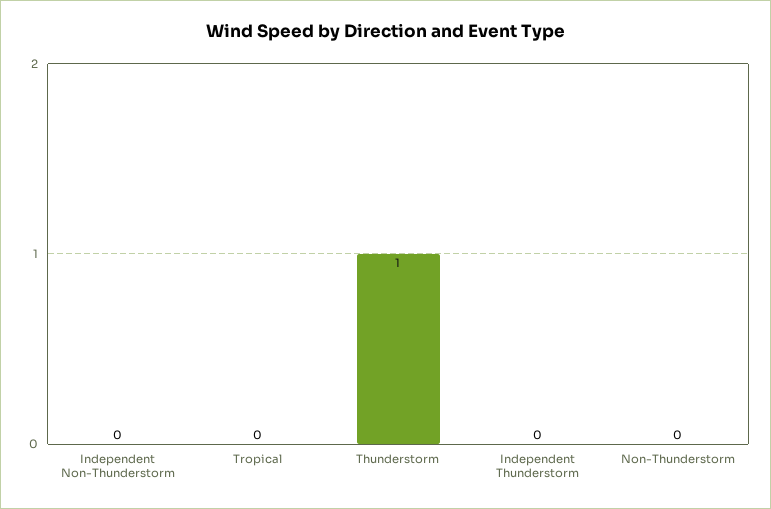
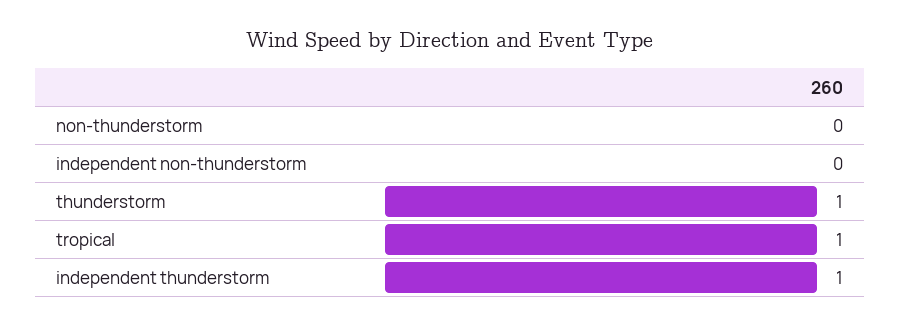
  {
    "Independent Non-Thunderstorm": 0,
-   "Tropical": 0,
+   "Tropical": 1,
    "Thunderstorm": 1,
-   "Independent Thunderstorm": 0,
+   "Independent Thunderstorm": 1,
    "Non-Thunderstorm": 0
  }

